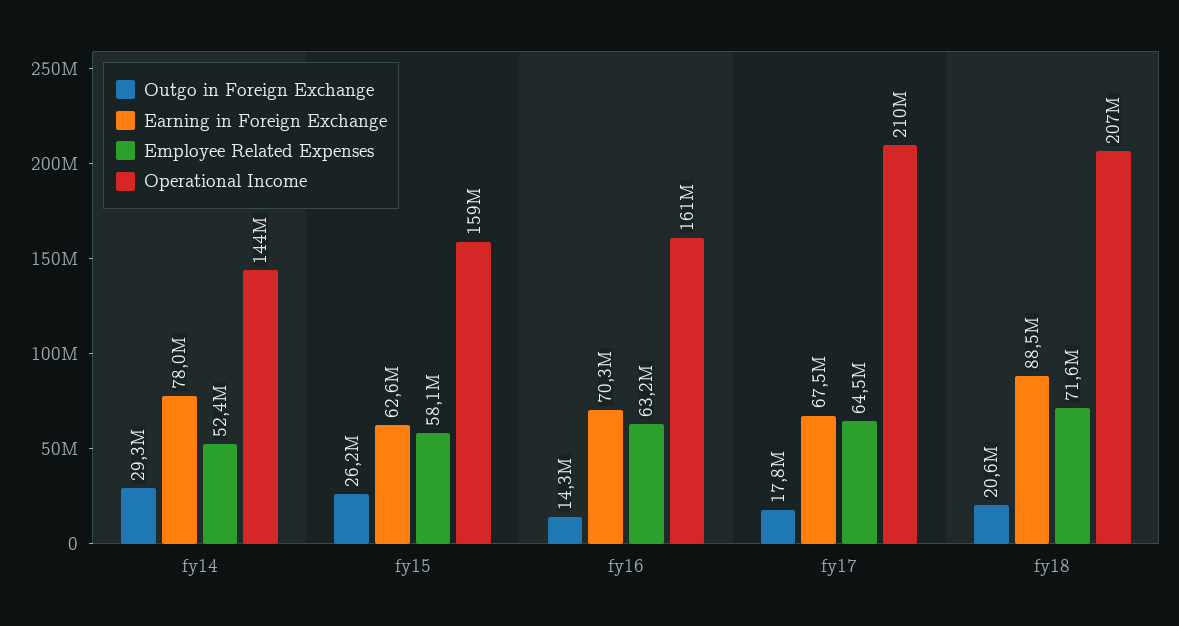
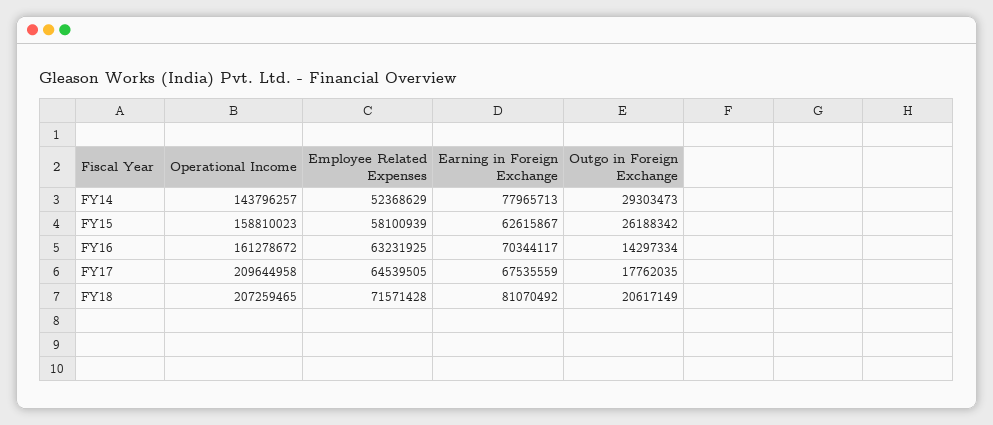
  {
    "Outgo in Foreign Exchange": {
      "fy14": 29303473,
      "fy15": 26188342,
      "fy16": 14297334,
      "fy17": 17762035,
      "fy18": 20617149
    },
    "Earning in Foreign Exchange": {
      "fy14": 77965713,
      "fy15": 62615867,
      "fy16": 70344117,
      "fy17": 67535559,
-     "fy18": 88500000
+     "fy18": 81070492
    },
    "Employee Related Expenses": {
      "fy14": 52368629,
      "fy15": 58100939,
      "fy16": 63231925,
      "fy17": 64539505,
      "fy18": 71571428
    },
    "Operational Income": {
      "fy14": 143796257,
      "fy15": 158810023,
      "fy16": 161278672,
      "fy17": 209644958,
      "fy18": 207259465
    }
  }

